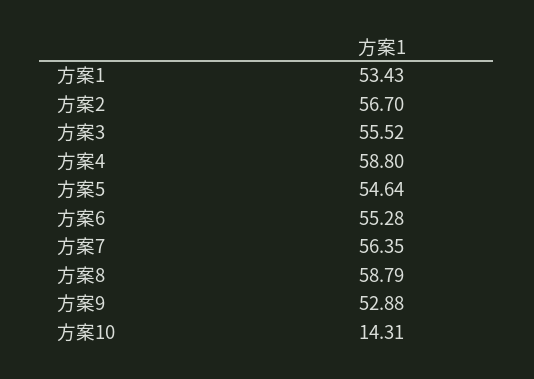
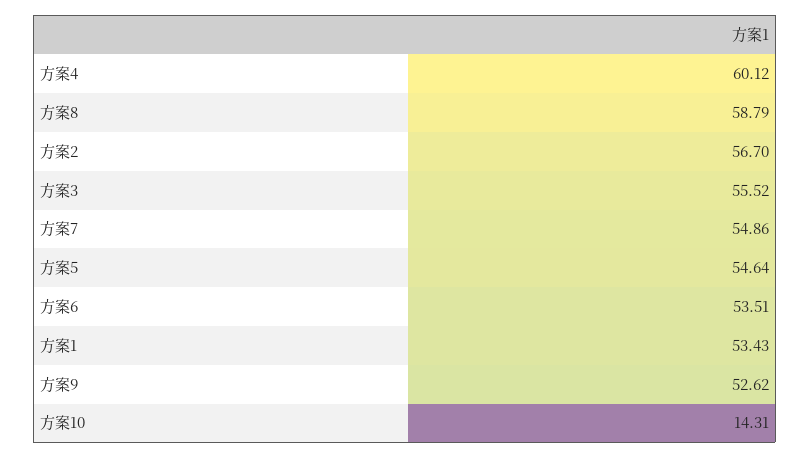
  {
    "方案1": 53.43,
    "方案2": 56.7,
    "方案3": 55.52,
-   "方案4": 58.8,
+   "方案4": 60.12,
    "方案5": 54.64,
-   "方案6": 55.28,
+   "方案6": 53.51,
-   "方案7": 56.35,
+   "方案7": 54.86,
    "方案8": 58.79,
-   "方案9": 52.88,
+   "方案9": 52.62,
    "方案10": 14.31
  }

